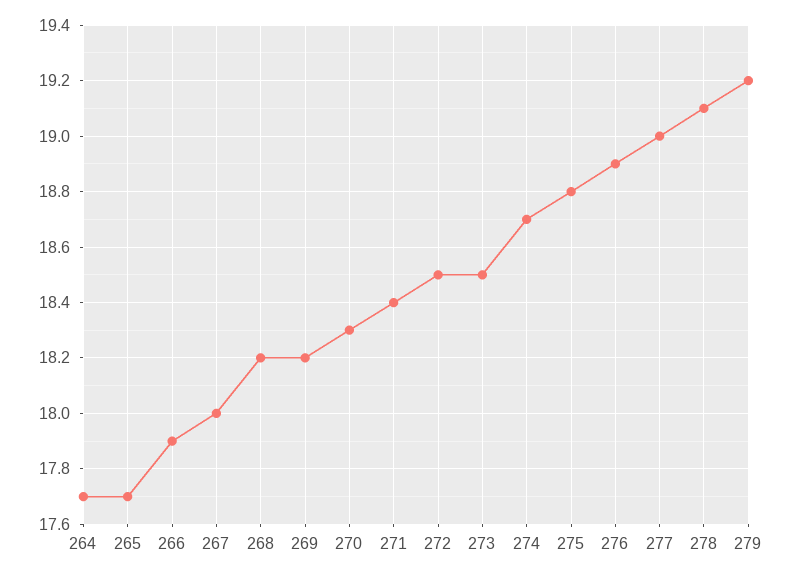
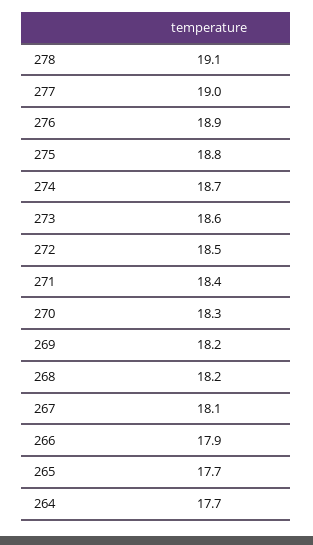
  {
    "264": 17.7,
    "265": 17.7,
    "266": 17.9,
-   "267": 18,
+   "267": 18.1,
    "268": 18.2,
    "269": 18.2,
    "270": 18.3,
    "271": 18.4,
    "272": 18.5,
-   "273": 18.5,
+   "273": 18.6,
    "274": 18.7,
    "275": 18.8,
    "276": 18.9,
    "277": 19,
-   "278": 19.1,
+   "278": 19.1
-   "279": 19.2
  }

